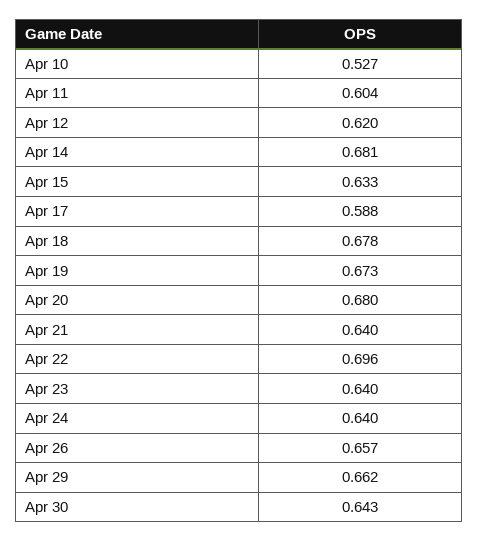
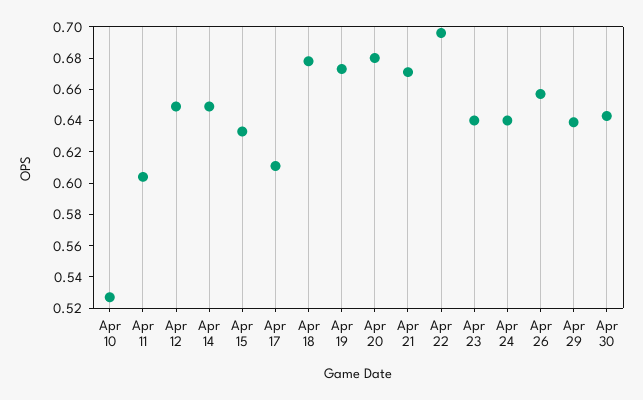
  {
    "Apr 10": 0.527,
    "Apr 11": 0.604,
-   "Apr 12": 0.62,
+   "Apr 12": 0.65,
-   "Apr 14": 0.681,
+   "Apr 14": 0.65,
    "Apr 15": 0.633,
-   "Apr 17": 0.588,
+   "Apr 17": 0.61,
    "Apr 18": 0.678,
    "Apr 19": 0.673,
    "Apr 20": 0.68,
-   "Apr 21": 0.64,
+   "Apr 21": 0.67,
    "Apr 22": 0.696,
    "Apr 23": 0.64,
    "Apr 24": 0.64,
    "Apr 26": 0.657,
-   "Apr 29": 0.662,
+   "Apr 29": 0.64,
    "Apr 30": 0.643
  }

